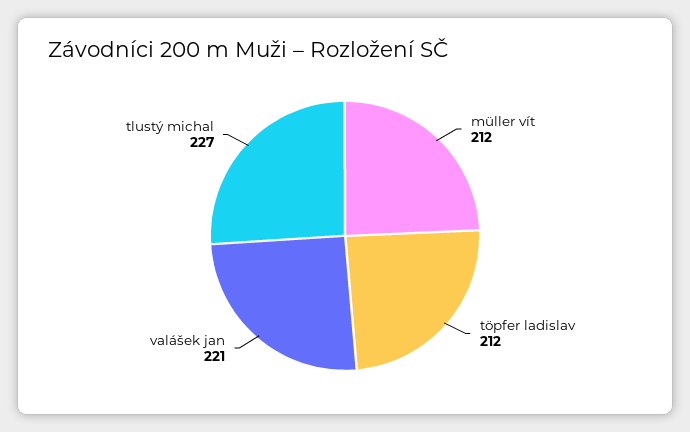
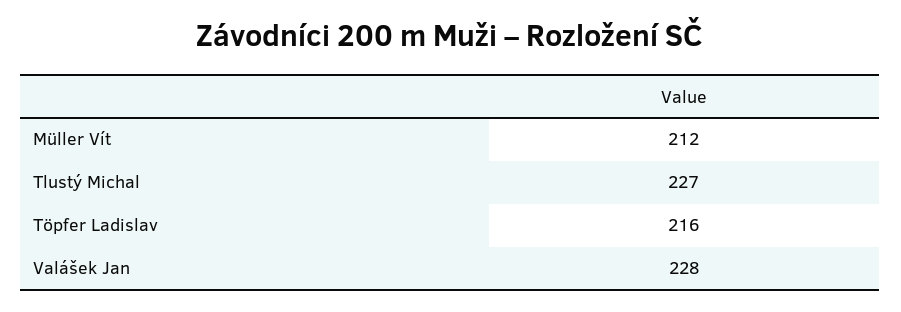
  {
    "müller vít": 212,
-   "töpfer ladislav": 212,
+   "töpfer ladislav": 216,
-   "valášek jan": 221,
+   "valášek jan": 228,
    "tlustý michal": 227
  }

